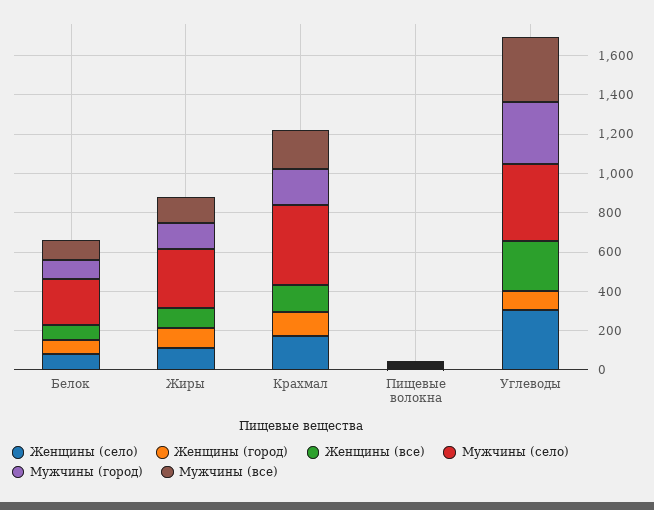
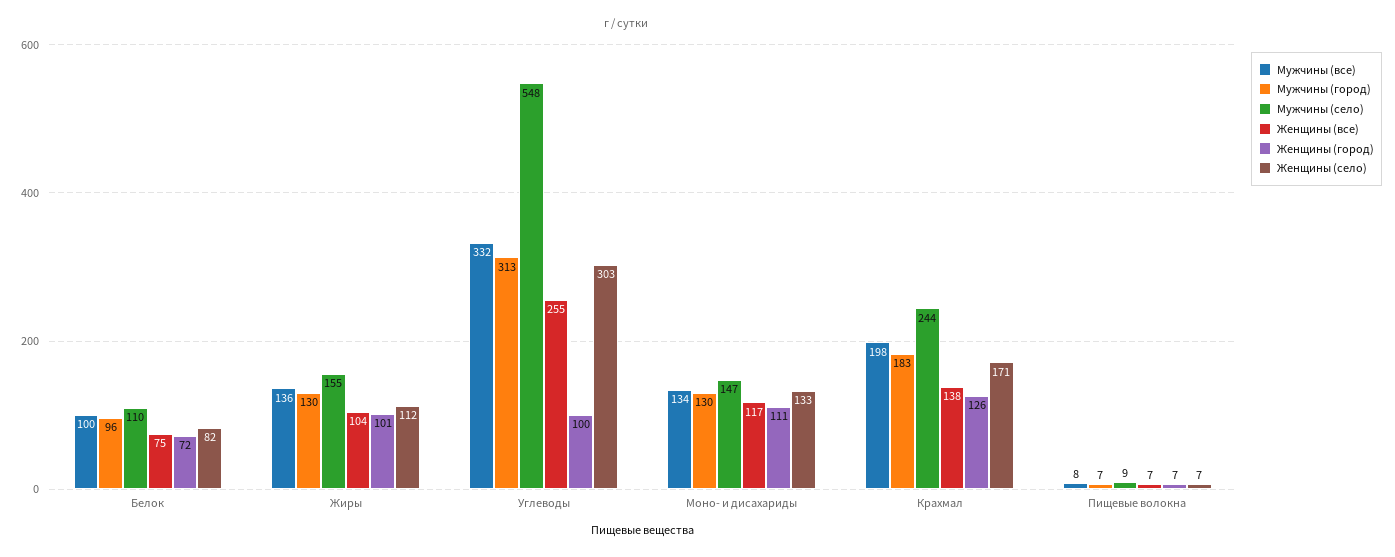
  {
    "Женщины (село)": {
      "Белок": 82,
      "Жиры": 112,
      "Крахмал": 171,
      "Пищевые волокна": 7,
-     "Углеводы": 303
+     "Углеводы": 303,
+     "Моно- и дисахариды": 133
    },
    "Женщины (город)": {
      "Белок": 72,
      "Жиры": 101,
      "Крахмал": 126,
      "Пищевые волокна": 7,
-     "Углеводы": 100
+     "Углеводы": 100,
+     "Моно- и дисахариды": 111
    },
    "Женщины (все)": {
      "Белок": 75,
      "Жиры": 104,
      "Крахмал": 138,
      "Пищевые волокна": 7,
-     "Углеводы": 255
+     "Углеводы": 255,
+     "Моно- и дисахариды": 117
    },
    "Мужчины (село)": {
-     "Белок": 250,
+     "Белок": 110,
-     "Жиры": 300,
+     "Жиры": 155,
-     "Крахмал": 400,
+     "Крахмал": 244,
      "Пищевые волокна": 9,
-     "Углеводы": 400
+     "Углеводы": 548,
+     "Моно- и дисахариды": 147
    },
    "Мужчины (город)": {
      "Белок": 96,
      "Жиры": 130,
      "Крахмал": 183,
      "Пищевые волокна": 7,
-     "Углеводы": 313
+     "Углеводы": 313,
+     "Моно- и дисахариды": 130
    },
    "Мужчины (все)": {
      "Белок": 100,
      "Жиры": 136,
      "Крахмал": 198,
      "Пищевые волокна": 8,
-     "Углеводы": 332
+     "Углеводы": 332,
+     "Моно- и дисахариды": 134
    }
  }

